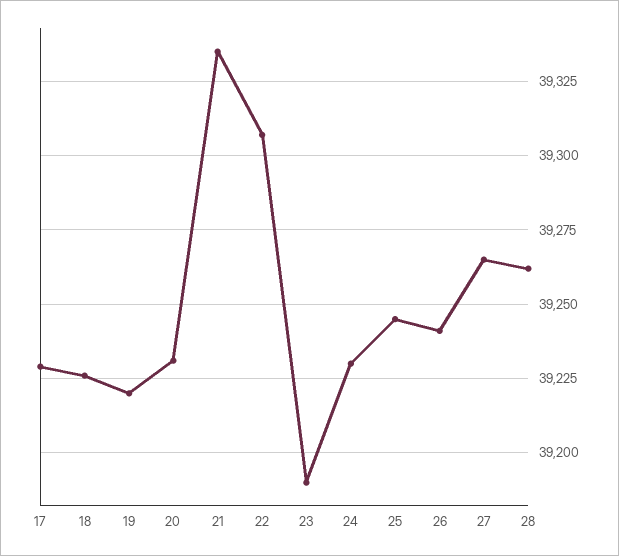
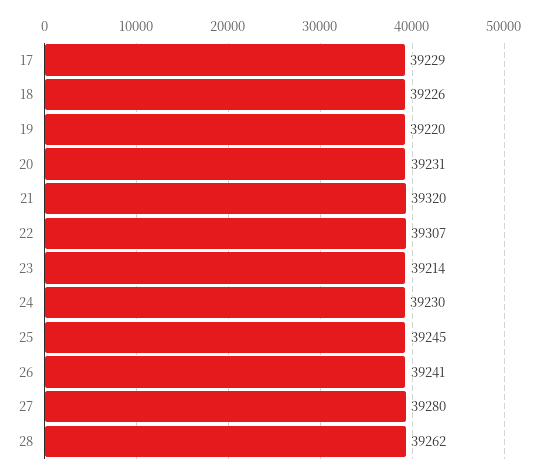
  {
    "17": 39229,
    "18": 39226,
    "19": 39220,
    "20": 39231,
-   "21": 39335,
+   "21": 39320,
    "22": 39307,
-   "23": 39190,
+   "23": 39214,
    "24": 39230,
    "25": 39245,
    "26": 39241,
-   "27": 39265,
+   "27": 39280,
    "28": 39262
  }

